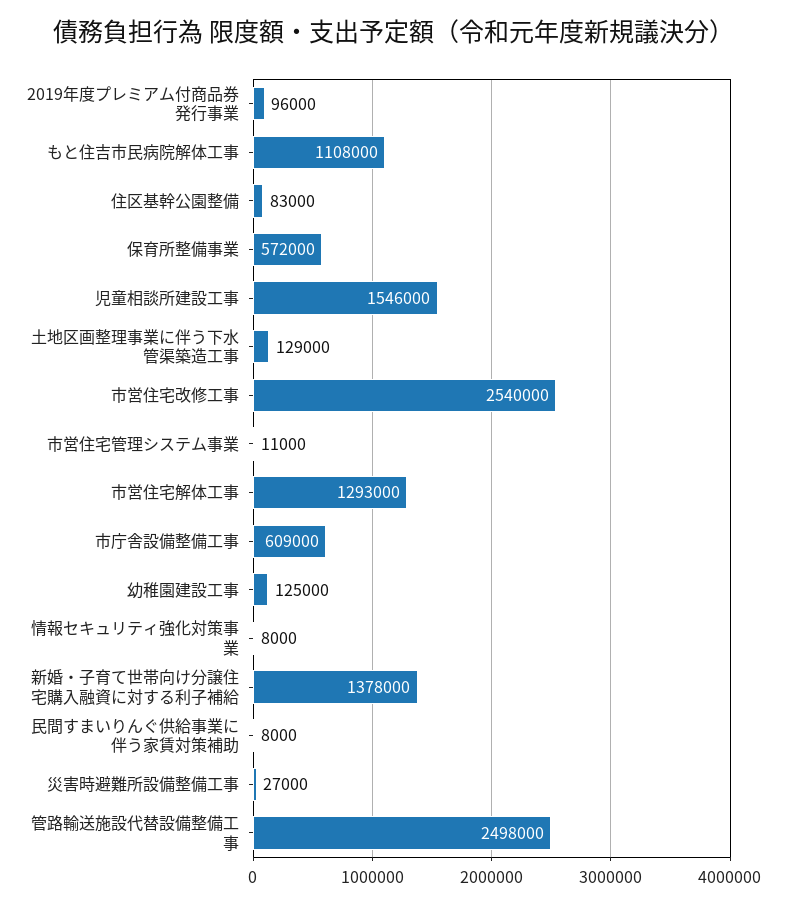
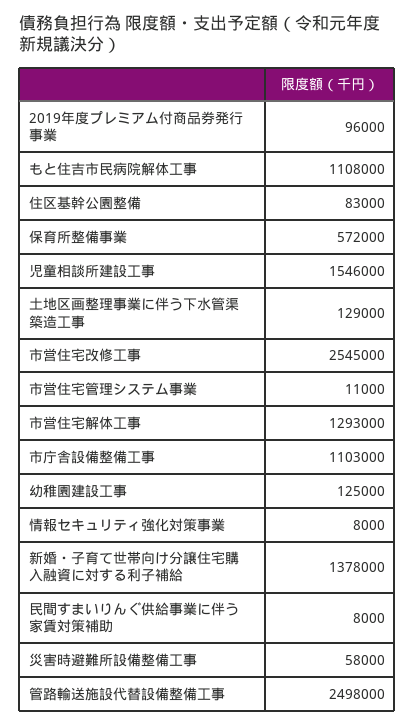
  {
    "2019年度プレミアム付商品券発行事業": 96000,
    "もと住吉市民病院解体工事": 1108000,
    "住区基幹公園整備": 83000,
    "保育所整備事業": 572000,
    "児童相談所建設工事": 1546000,
    "土地区画整理事業に伴う下水管渠築造工事": 129000,
-   "市営住宅改修工事": 2540000,
+   "市営住宅改修工事": 2545000,
    "市営住宅管理システム事業": 11000,
    "市営住宅解体工事": 1293000,
-   "市庁舎設備整備工事": 609000,
+   "市庁舎設備整備工事": 1103000,
    "幼稚園建設工事": 125000,
    "情報セキュリティ強化対策事業": 8000,
    "新婚・子育て世帯向け分譲住宅購入融資に対する利子補給": 1378000,
    "民間すまいりんぐ供給事業に伴う家賃対策補助": 8000,
-   "災害時避難所設備整備工事": 27000,
+   "災害時避難所設備整備工事": 58000,
    "管路輸送施設代替設備整備工事": 2498000
  }

